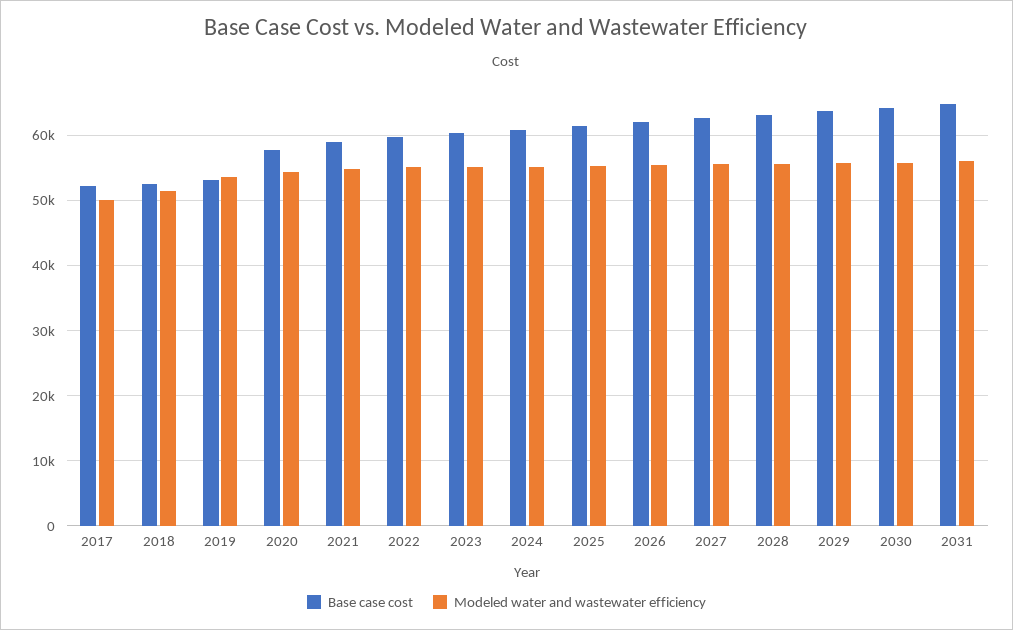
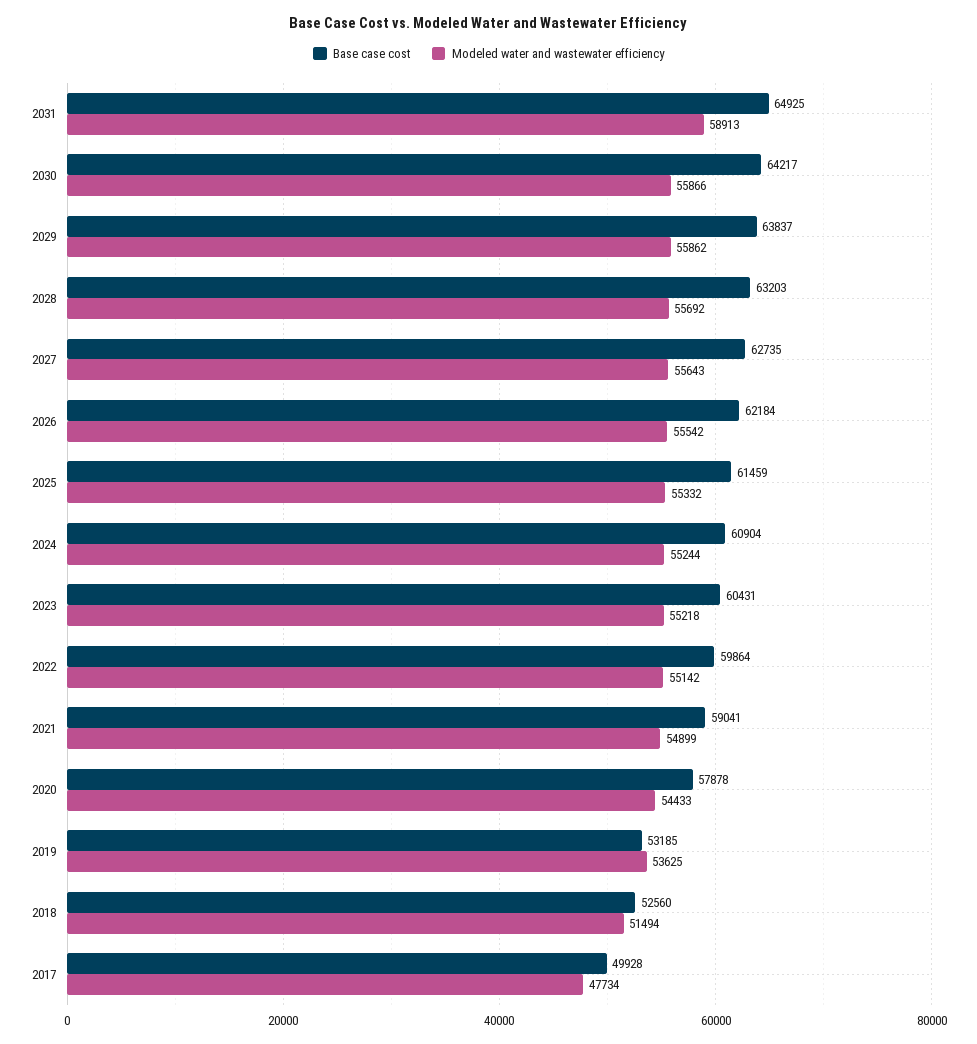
  {
    "Base case cost": {
-     "2017": 52000,
+     "2017": 49928,
      "2018": 52560,
      "2019": 53185,
      "2020": 57878,
      "2021": 59041,
      "2022": 59864,
      "2023": 60431,
      "2024": 60904,
      "2025": 61459,
      "2026": 62184,
      "2027": 62735,
      "2028": 63203,
      "2029": 63837,
      "2030": 64217,
      "2031": 64925
    },
    "Modeled water and wastewater efficiency": {
-     "2017": 50000,
+     "2017": 47734,
      "2018": 51494,
      "2019": 53625,
      "2020": 54433,
      "2021": 54899,
      "2022": 55142,
      "2023": 55218,
      "2024": 55244,
      "2025": 55332,
      "2026": 55542,
      "2027": 55643,
      "2028": 55692,
      "2029": 55862,
      "2030": 55866,
-     "2031": 56000
+     "2031": 58913
    }
  }

